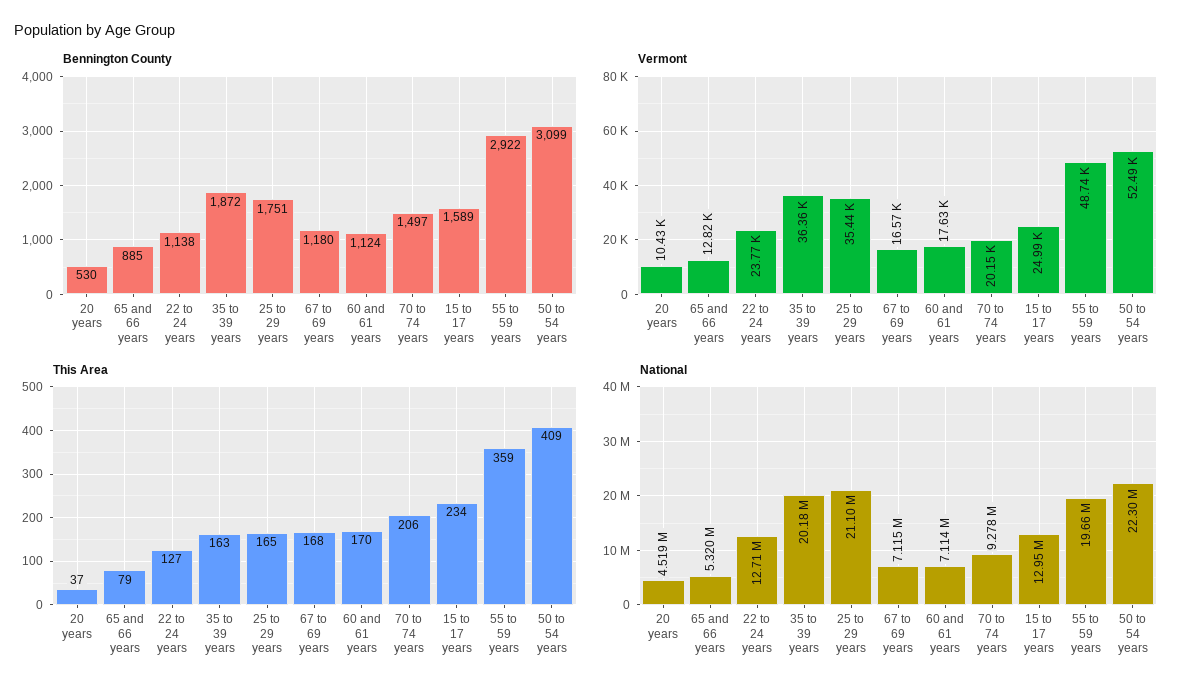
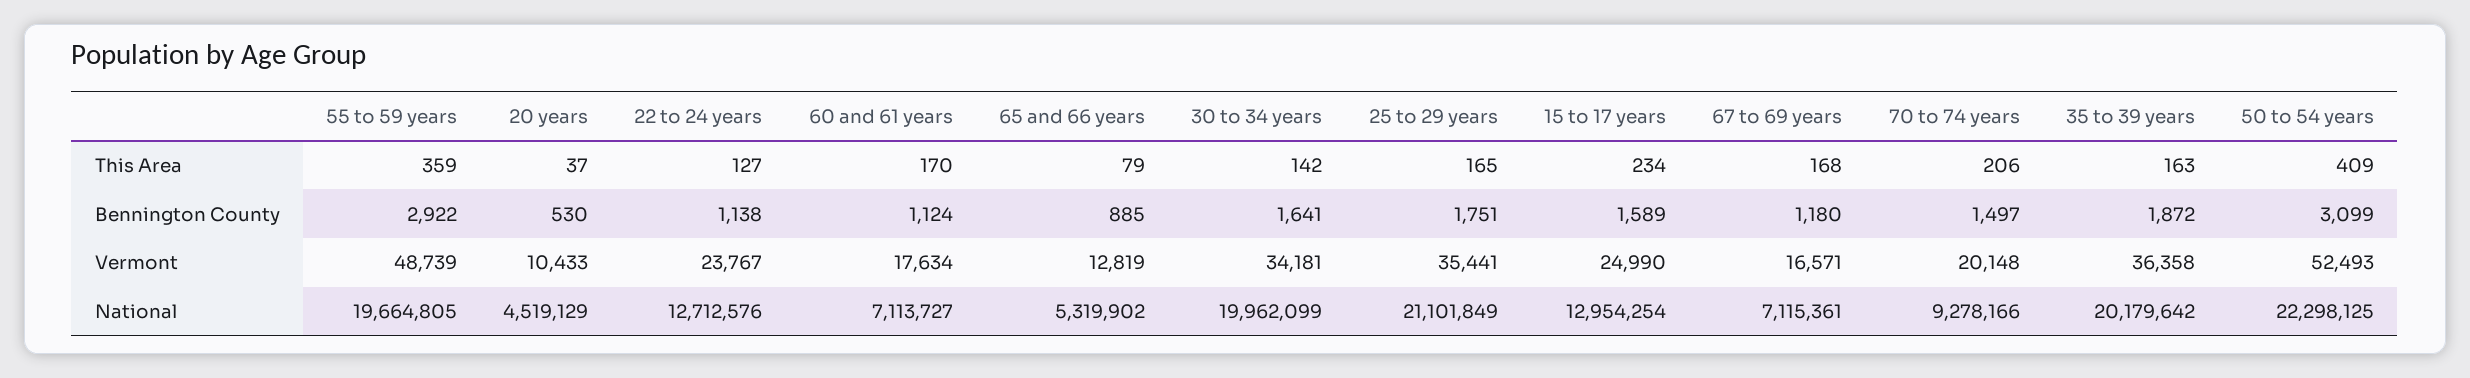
  {
    "Bennington County": {
      "20 years": 530,
      "65 and 66 years": 885,
      "22 to 24 years": 1138,
      "35 to 39 years": 1872,
      "25 to 29 years": 1751,
      "67 to 69 years": 1180,
      "60 and 61 years": 1124,
      "70 to 74 years": 1497,
      "15 to 17 years": 1589,
      "55 to 59 years": 2922,
-     "50 to 54 years": 3099
+     "50 to 54 years": 3099,
+     "30 to 34 years": 1641
    },
    "Vermont": {
      "20 years": 10433,
      "65 and 66 years": 12819,
      "22 to 24 years": 23767,
      "35 to 39 years": 36358,
      "25 to 29 years": 35441,
      "67 to 69 years": 16571,
      "60 and 61 years": 17634,
      "70 to 74 years": 20148,
      "15 to 17 years": 24990,
      "55 to 59 years": 48739,
-     "50 to 54 years": 52493
+     "50 to 54 years": 52493,
+     "30 to 34 years": 34181
    },
    "This Area": {
      "20 years": 37,
      "65 and 66 years": 79,
      "22 to 24 years": 127,
      "35 to 39 years": 163,
      "25 to 29 years": 165,
      "67 to 69 years": 168,
      "60 and 61 years": 170,
      "70 to 74 years": 206,
      "15 to 17 years": 234,
      "55 to 59 years": 359,
-     "50 to 54 years": 409
+     "50 to 54 years": 409,
+     "30 to 34 years": 142
    },
    "National": {
      "20 years": 4519129,
      "65 and 66 years": 5319902,
      "22 to 24 years": 12712576,
      "35 to 39 years": 20179642,
      "25 to 29 years": 21101849,
      "67 to 69 years": 7115361,
      "60 and 61 years": 7113727,
      "70 to 74 years": 9278166,
      "15 to 17 years": 12954254,
      "55 to 59 years": 19664805,
-     "50 to 54 years": 22298125
+     "50 to 54 years": 22298125,
+     "30 to 34 years": 19962099
    }
  }

